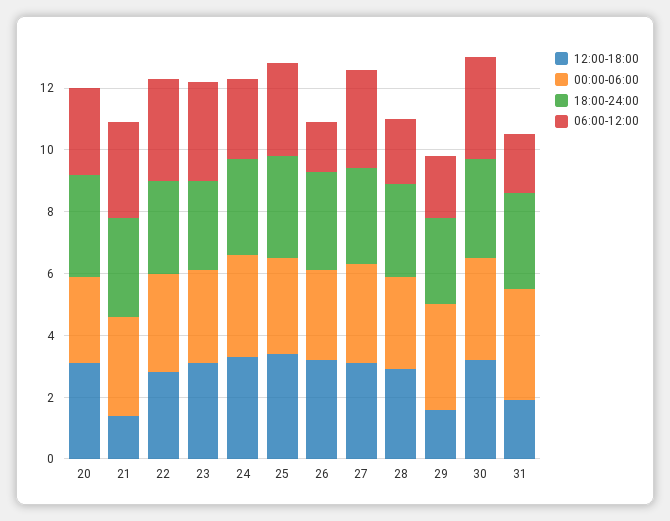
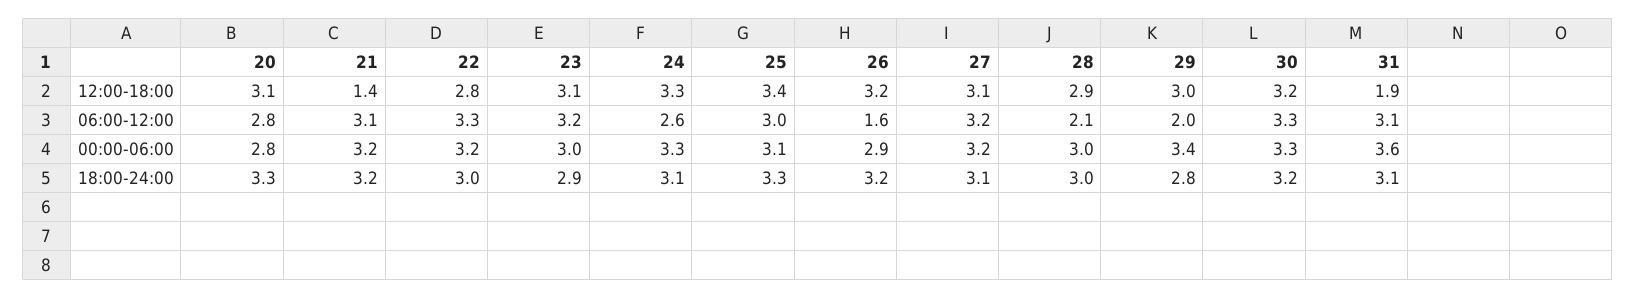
  {
    "12:00-18:00": {
      "20": 3.1,
      "21": 1.4,
      "22": 2.8,
      "23": 3.1,
      "24": 3.3,
      "25": 3.4,
      "26": 3.2,
      "27": 3.1,
      "28": 2.9,
-     "29": 1.5,
+     "29": 3,
      "30": 3.2,
      "31": 1.9
    },
    "00:00-06:00": {
      "20": 2.8,
      "21": 3.2,
      "22": 3.2,
      "23": 3,
      "24": 3.3,
      "25": 3.1,
      "26": 2.9,
      "27": 3.2,
      "28": 3,
      "29": 3.4,
      "30": 3.3,
      "31": 3.6
    },
    "18:00-24:00": {
      "20": 3.3,
      "21": 3.2,
      "22": 3,
      "23": 2.9,
      "24": 3.1,
      "25": 3.3,
      "26": 3.2,
      "27": 3.1,
      "28": 3,
      "29": 2.8,
      "30": 3.2,
      "31": 3.1
    },
    "06:00-12:00": {
      "20": 2.8,
      "21": 3.1,
      "22": 3.3,
      "23": 3.2,
      "24": 2.6,
      "25": 3,
      "26": 1.6,
      "27": 3.2,
      "28": 2.1,
      "29": 2,
      "30": 3.3,
-     "31": 2
+     "31": 3.1
    }
  }

